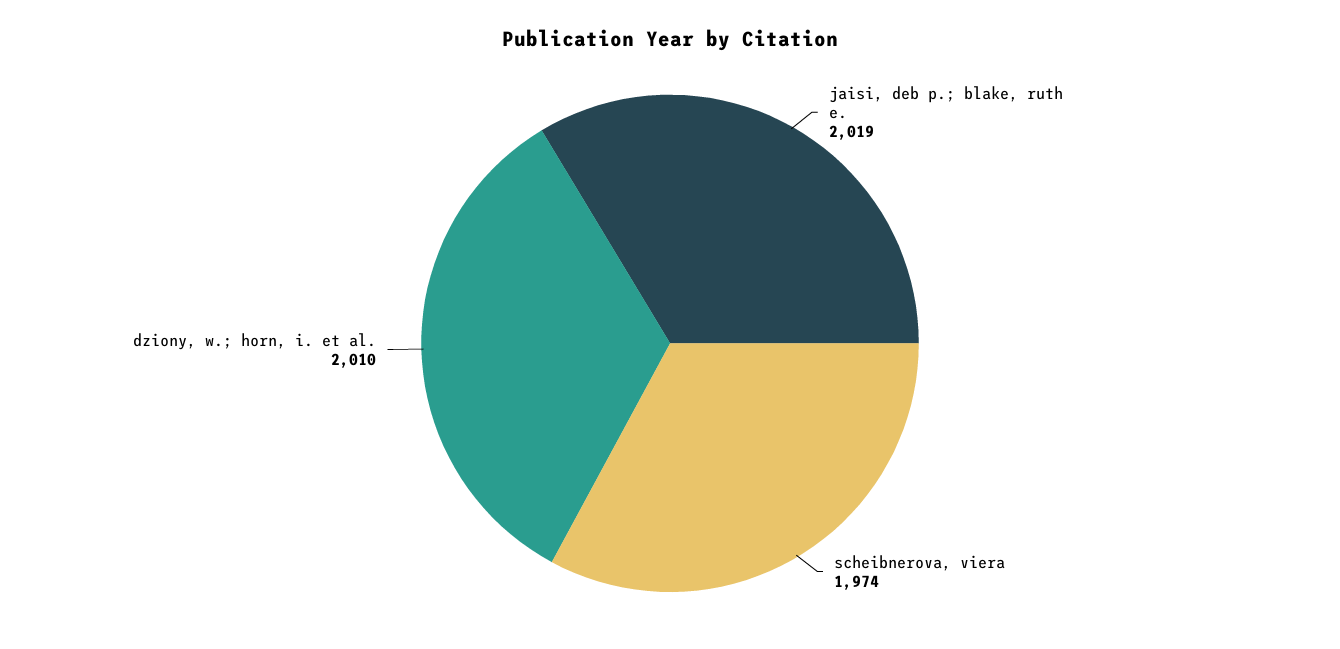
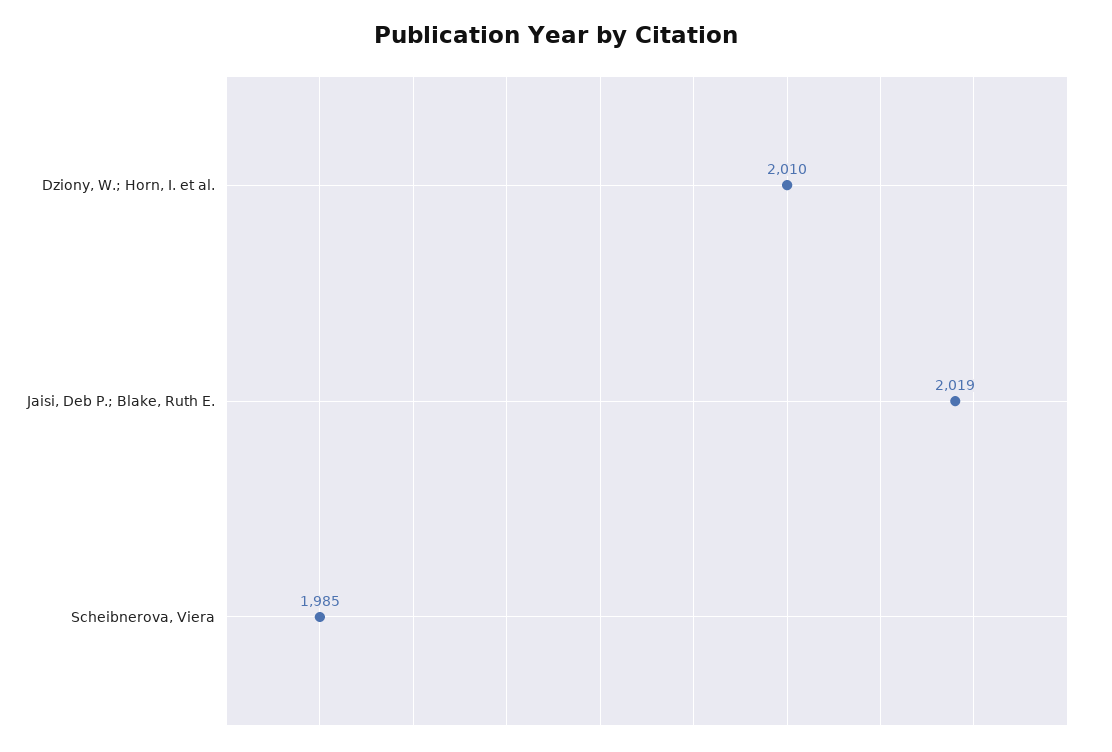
  {
    "jaisi, deb p.; blake, ruth e.": 2019,
-   "scheibnerova, viera": 1974,
+   "scheibnerova, viera": 1985,
    "dziony, w.; horn, i. et al.": 2010
  }

